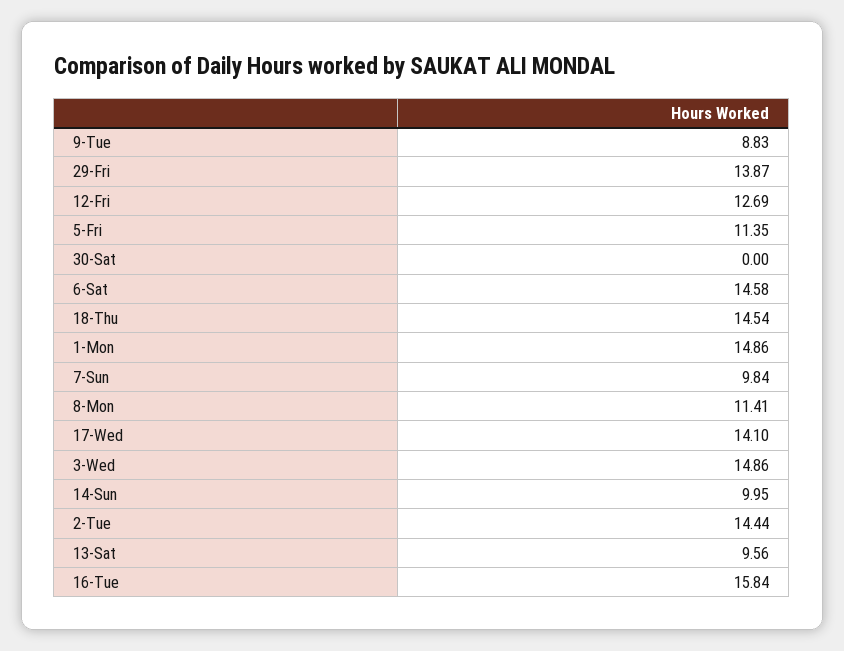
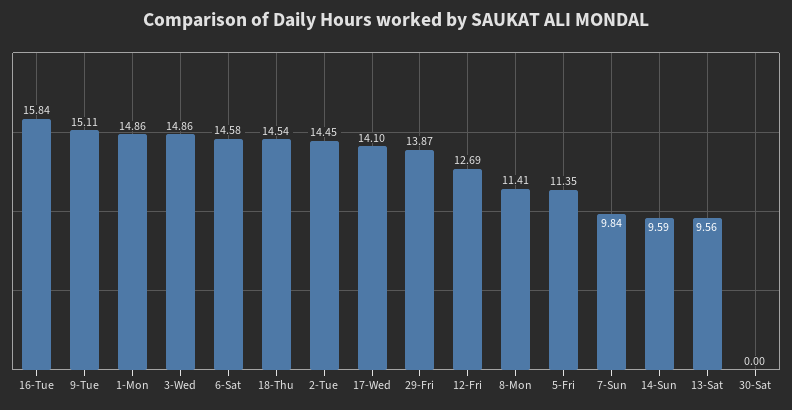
  {
-   "9-Tue": 8.83,
+   "9-Tue": 15.11,
    "29-Fri": 13.87,
    "12-Fri": 12.69,
    "5-Fri": 11.35,
    "30-Sat": 0,
    "6-Sat": 14.58,
    "18-Thu": 14.54,
    "1-Mon": 14.86,
    "7-Sun": 9.84,
    "8-Mon": 11.41,
    "17-Wed": 14.1,
    "3-Wed": 14.86,
-   "14-Sun": 9.95,
+   "14-Sun": 9.59,
-   "2-Tue": 14.44,
+   "2-Tue": 14.45,
    "13-Sat": 9.56,
    "16-Tue": 15.84
  }

